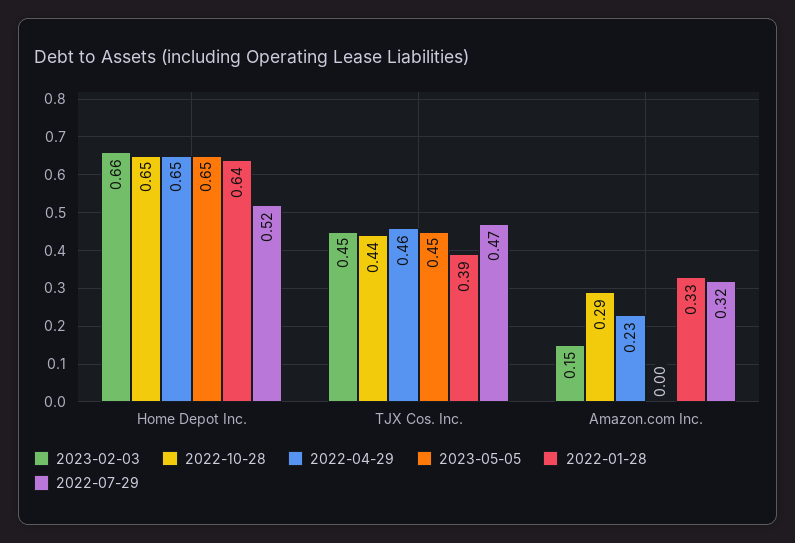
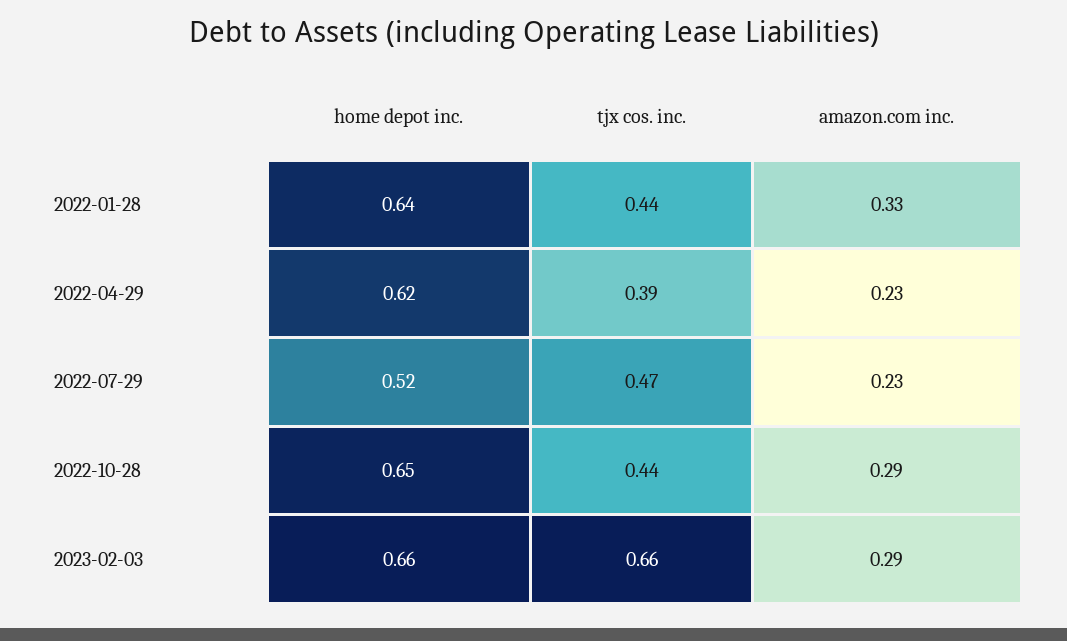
  {
    "2023-02-03": {
      "Home Depot Inc.": 0.66,
-     "TJX Cos. Inc.": 0.45,
+     "TJX Cos. Inc.": 0.66,
-     "Amazon.com Inc.": 0.15
+     "Amazon.com Inc.": 0.29
    },
    "2022-10-28": {
      "Home Depot Inc.": 0.65,
      "TJX Cos. Inc.": 0.44,
      "Amazon.com Inc.": 0.29
    },
    "2022-04-29": {
-     "Home Depot Inc.": 0.65,
+     "Home Depot Inc.": 0.62,
-     "TJX Cos. Inc.": 0.46,
+     "TJX Cos. Inc.": 0.39,
      "Amazon.com Inc.": 0.23
    },
-   "2023-05-05": {
-     "Home Depot Inc.": 0.65,
-     "TJX Cos. Inc.": 0.45,
-     "Amazon.com Inc.": 0
-   },
    "2022-01-28": {
      "Home Depot Inc.": 0.64,
-     "TJX Cos. Inc.": 0.39,
+     "TJX Cos. Inc.": 0.44,
      "Amazon.com Inc.": 0.33
    },
    "2022-07-29": {
      "Home Depot Inc.": 0.52,
      "TJX Cos. Inc.": 0.47,
-     "Amazon.com Inc.": 0.32
+     "Amazon.com Inc.": 0.23
    }
  }

